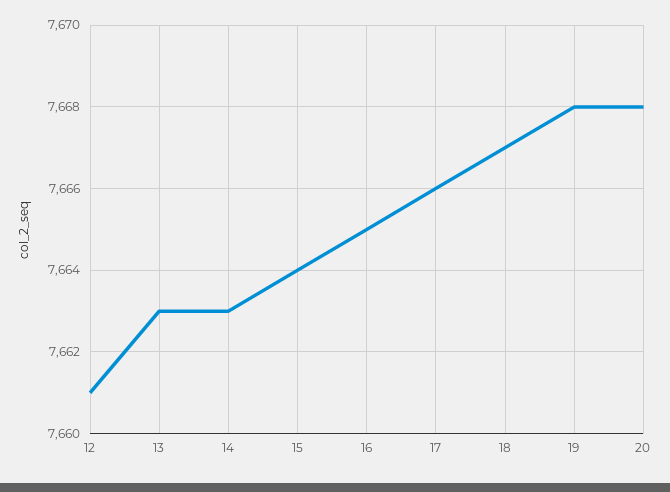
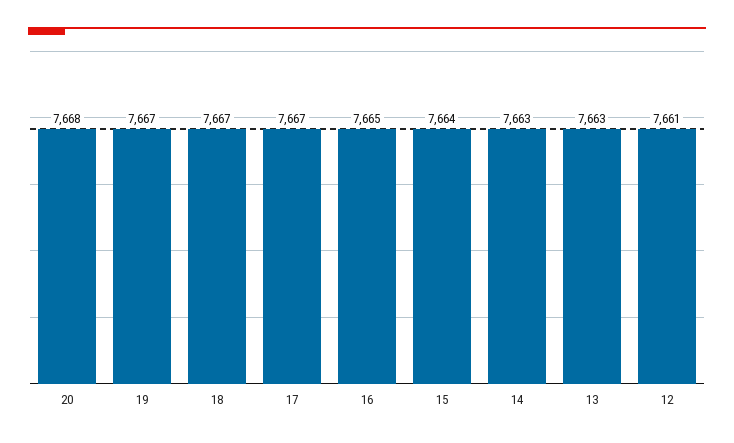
  {
    "12": 7661,
    "13": 7663,
    "14": 7663,
    "15": 7664,
    "16": 7665,
-   "17": 7666,
+   "17": 7667,
    "18": 7667,
-   "19": 7668,
+   "19": 7667,
    "20": 7668
  }

